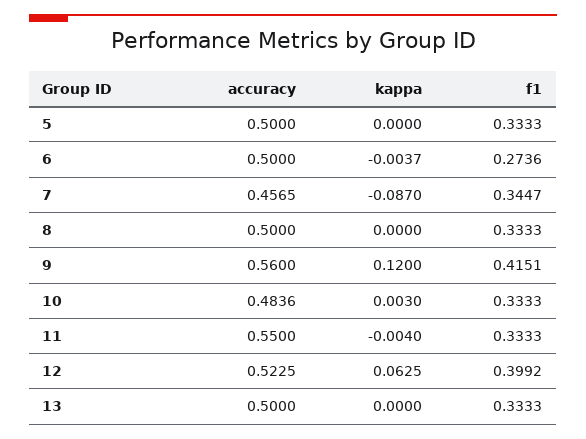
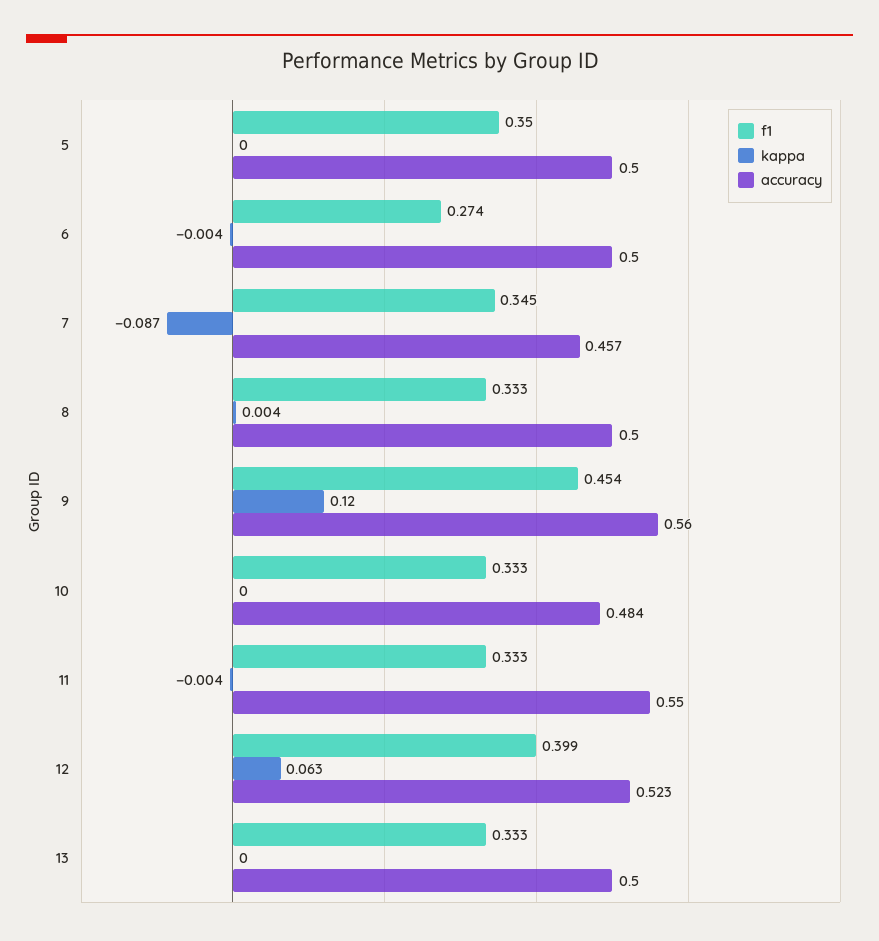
  {
    "accuracy": {
      "5": 0.5,
      "6": 0.5,
      "7": 0.4565,
      "8": 0.5,
      "9": 0.56,
      "10": 0.4836,
      "11": 0.55,
      "12": 0.5225,
      "13": 0.5
    },
    "kappa": {
      "5": 0,
      "6": -0.0037,
      "7": -0.087,
-     "8": 0,
+     "8": 0.004,
      "9": 0.12,
-     "10": 0.003,
+     "10": 0,
      "11": -0.004,
      "12": 0.0625,
      "13": 0
    },
    "f1": {
-     "5": 0.3333,
+     "5": 0.35,
      "6": 0.2736,
      "7": 0.3447,
      "8": 0.3333,
-     "9": 0.4151,
+     "9": 0.454,
      "10": 0.3333,
      "11": 0.3333,
      "12": 0.3992,
      "13": 0.3333
    }
  }

